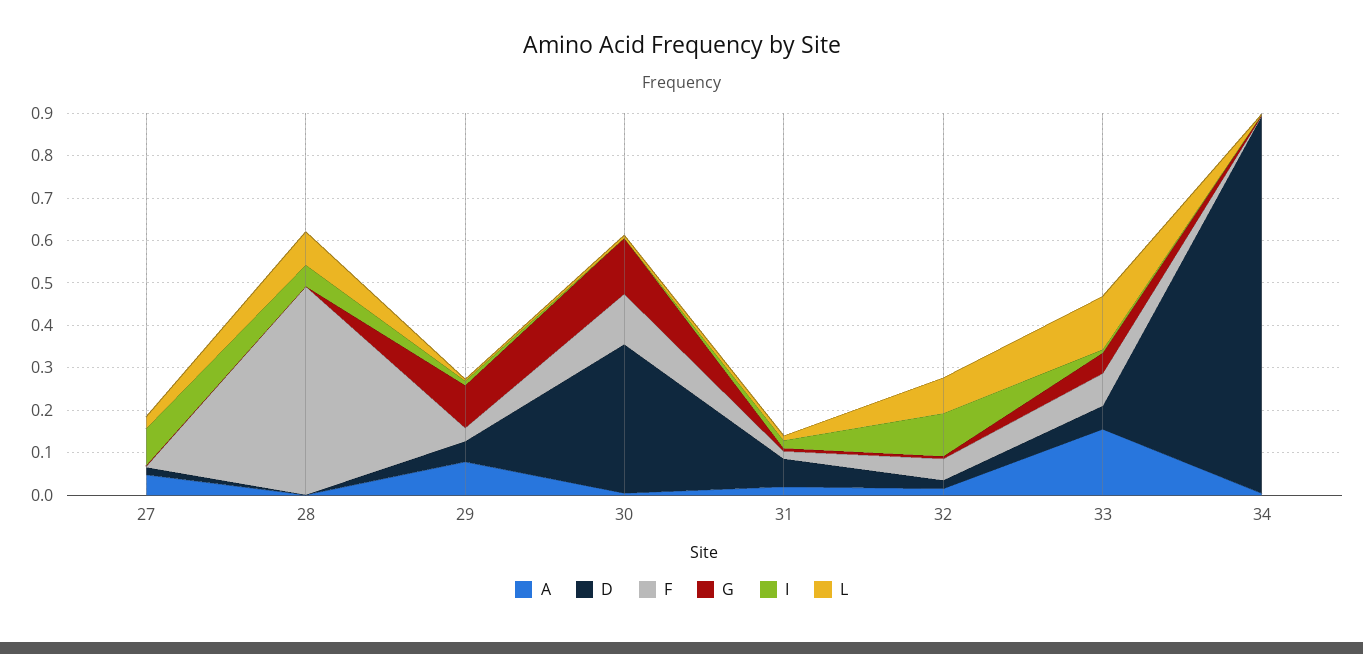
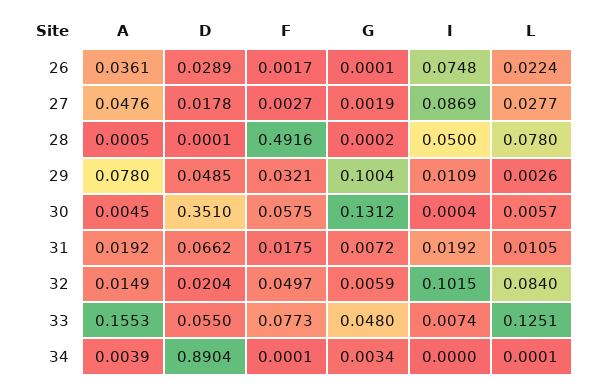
  {
    "A": {
      "27": 0.0476,
      "28": 0.0005,
      "29": 0.078,
      "30": 0.0045,
      "31": 0.0192,
      "32": 0.0149,
      "33": 0.1553,
-     "34": 0.0039
+     "34": 0.0039,
+     "26": 0.0361
    },
    "D": {
      "27": 0.0178,
      "28": 0.0001,
      "29": 0.0485,
      "30": 0.351,
      "31": 0.0662,
      "32": 0.0204,
      "33": 0.055,
-     "34": 0.8904
+     "34": 0.8904,
+     "26": 0.0289
    },
    "F": {
      "27": 0.0027,
      "28": 0.4916,
      "29": 0.0321,
-     "30": 0.12,
+     "30": 0.0575,
      "31": 0.0175,
      "32": 0.0497,
      "33": 0.0773,
-     "34": 0.0001
+     "34": 0.0001,
+     "26": 0.0017
    },
    "G": {
      "27": 0.0019,
      "28": 0.0002,
      "29": 0.1004,
      "30": 0.1312,
      "31": 0.0072,
      "32": 0.0059,
      "33": 0.048,
-     "34": 0.0034
+     "34": 0.0034,
+     "26": 0.0001
    },
    "I": {
      "27": 0.0869,
      "28": 0.05,
      "29": 0.0109,
      "30": 0.0004,
      "31": 0.0192,
      "32": 0.1015,
      "33": 0.0074,
-     "34": 0
+     "34": 0,
+     "26": 0.0748
    },
    "L": {
      "27": 0.0277,
      "28": 0.078,
      "29": 0.0026,
      "30": 0.0057,
      "31": 0.0105,
      "32": 0.084,
      "33": 0.1251,
-     "34": 0.0001
+     "34": 0.0001,
+     "26": 0.0224
    }
  }

